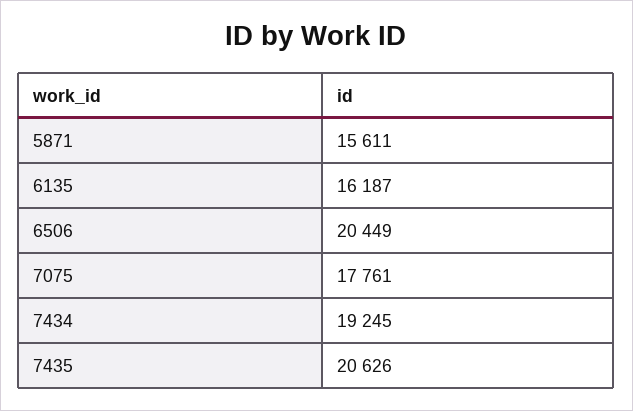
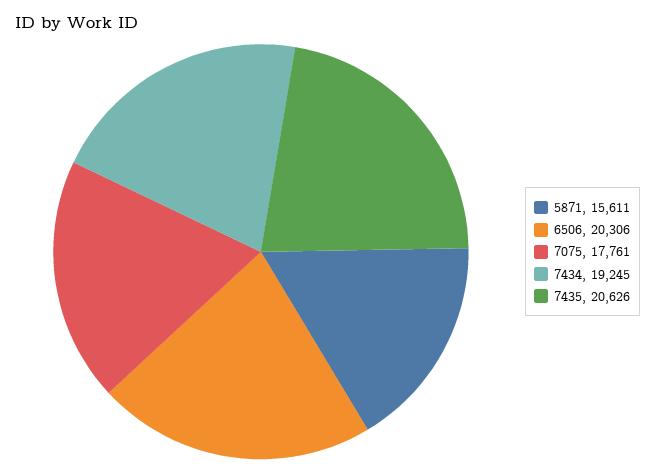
  {
    "5871": 15611,
-   "6135": 16187,
-   "6506": 20449,
+   "6506": 20306,
    "7075": 17761,
    "7434": 19245,
    "7435": 20626
  }

